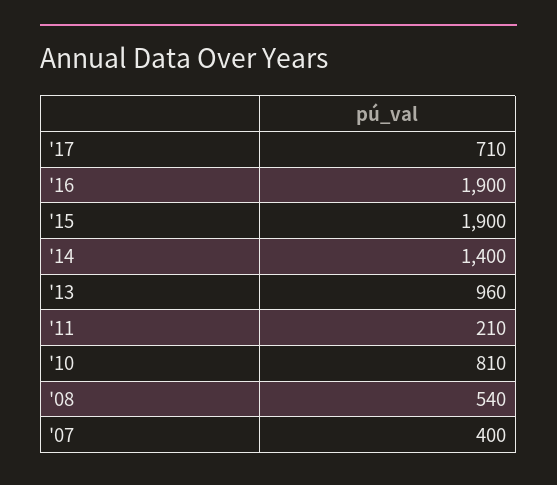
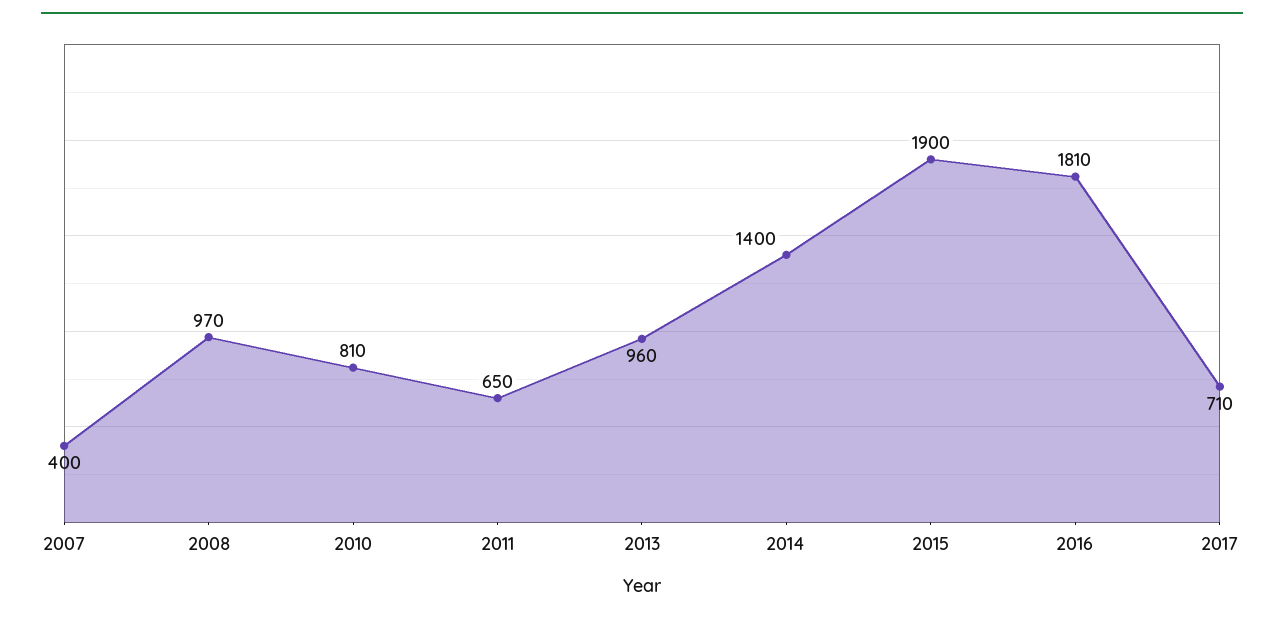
  {
    "'17": 710,
-   "'16": 1900,
+   "'16": 1810,
    "'15": 1900,
    "'14": 1400,
    "'13": 960,
-   "'11": 210,
+   "'11": 650,
    "'10": 810,
-   "'08": 540,
+   "'08": 970,
    "'07": 400
  }

